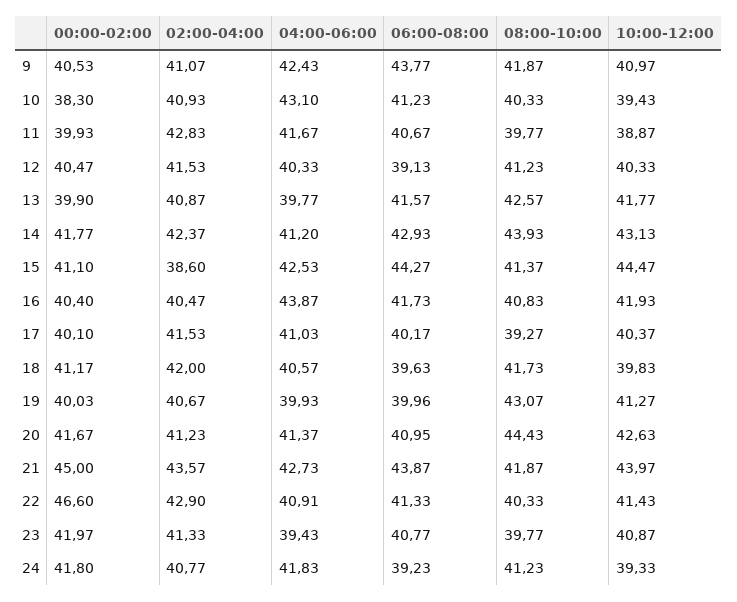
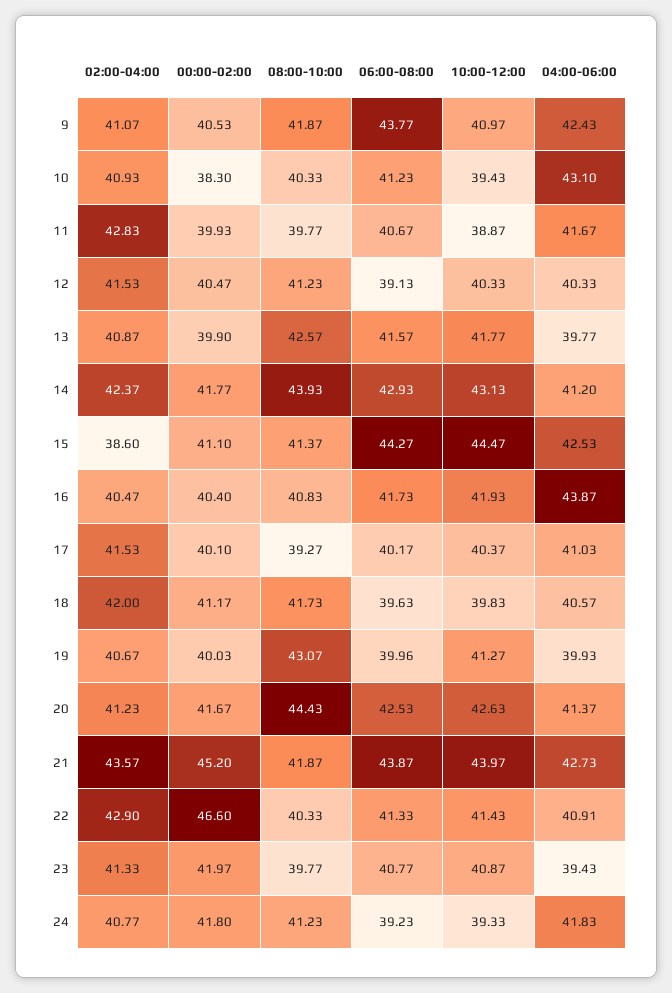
  {
    "00:00-02:00": {
      "9": 40.53,
      "10": 38.3,
      "11": 39.93,
      "12": 40.47,
      "13": 39.9,
      "14": 41.77,
      "15": 41.1,
      "16": 40.4,
      "17": 40.1,
      "18": 41.17,
      "19": 40.03,
      "20": 41.67,
-     "21": 45,
+     "21": 45.2,
      "22": 46.6,
      "23": 41.97,
      "24": 41.8
    },
    "02:00-04:00": {
      "9": 41.07,
      "10": 40.93,
      "11": 42.83,
      "12": 41.53,
      "13": 40.87,
      "14": 42.37,
      "15": 38.6,
      "16": 40.47,
      "17": 41.53,
      "18": 42,
      "19": 40.67,
      "20": 41.23,
      "21": 43.57,
      "22": 42.9,
      "23": 41.33,
      "24": 40.77
    },
    "04:00-06:00": {
      "9": 42.43,
      "10": 43.1,
      "11": 41.67,
      "12": 40.33,
      "13": 39.77,
      "14": 41.2,
      "15": 42.53,
      "16": 43.87,
      "17": 41.03,
      "18": 40.57,
      "19": 39.93,
      "20": 41.37,
      "21": 42.73,
      "22": 40.91,
      "23": 39.43,
      "24": 41.83
    },
    "06:00-08:00": {
      "9": 43.77,
      "10": 41.23,
      "11": 40.67,
      "12": 39.13,
      "13": 41.57,
      "14": 42.93,
      "15": 44.27,
      "16": 41.73,
      "17": 40.17,
      "18": 39.63,
      "19": 39.96,
-     "20": 40.95,
+     "20": 42.53,
      "21": 43.87,
      "22": 41.33,
      "23": 40.77,
      "24": 39.23
    },
    "08:00-10:00": {
      "9": 41.87,
      "10": 40.33,
      "11": 39.77,
      "12": 41.23,
      "13": 42.57,
      "14": 43.93,
      "15": 41.37,
      "16": 40.83,
      "17": 39.27,
      "18": 41.73,
      "19": 43.07,
      "20": 44.43,
      "21": 41.87,
      "22": 40.33,
      "23": 39.77,
      "24": 41.23
    },
    "10:00-12:00": {
      "9": 40.97,
      "10": 39.43,
      "11": 38.87,
      "12": 40.33,
      "13": 41.77,
      "14": 43.13,
      "15": 44.47,
      "16": 41.93,
      "17": 40.37,
      "18": 39.83,
      "19": 41.27,
      "20": 42.63,
      "21": 43.97,
      "22": 41.43,
      "23": 40.87,
      "24": 39.33
    }
  }

